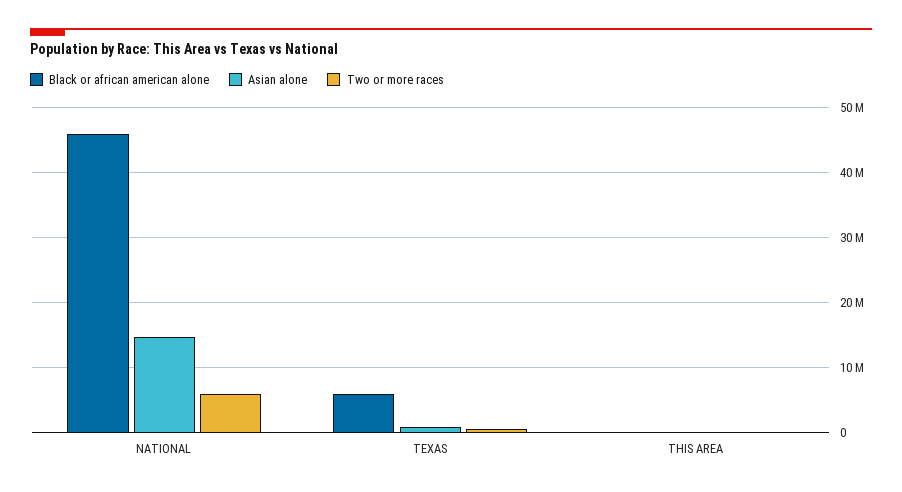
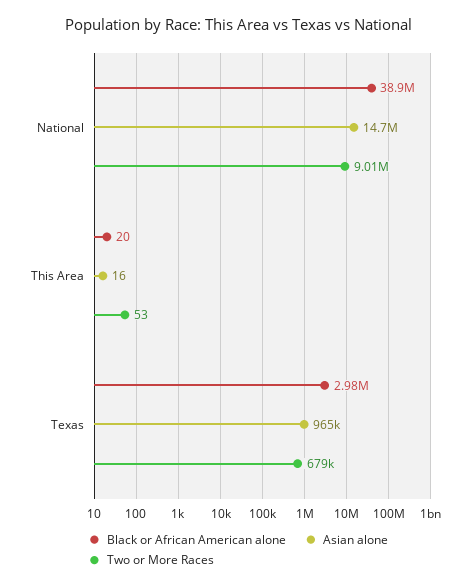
  {
    "Black or african american alone": {
-     "NATIONAL": 46000000,
+     "NATIONAL": 38900000,
-     "TEXAS": 6000000,
+     "TEXAS": 2980000,
      "THIS AREA": 20
    },
    "Asian alone": {
      "NATIONAL": 14700000,
      "TEXAS": 965000,
      "THIS AREA": 16
    },
    "Two or more races": {
-     "NATIONAL": 6000000,
+     "NATIONAL": 9010000,
      "TEXAS": 679000,
      "THIS AREA": 53
    }
  }

